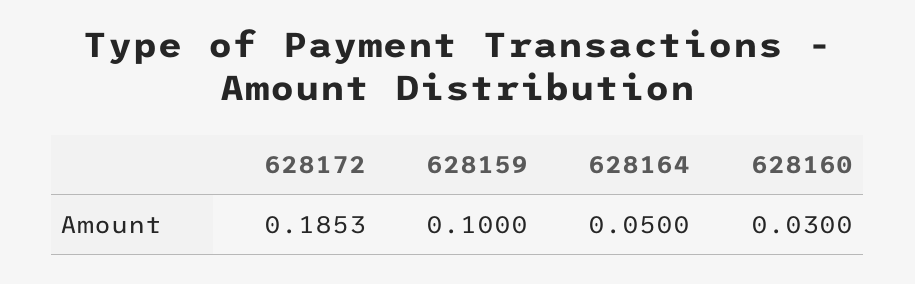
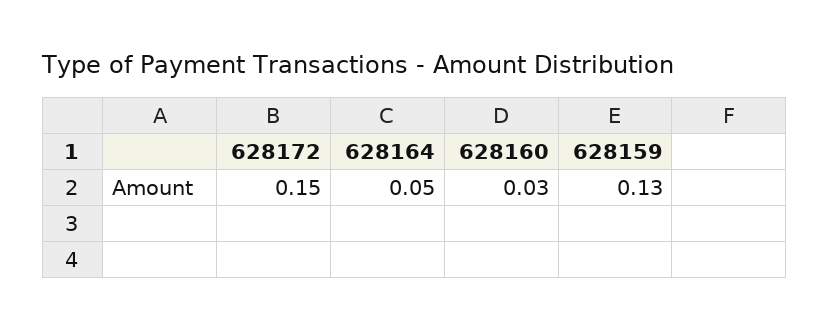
  {
-   "628172": 0.1853,
+   "628172": 0.15,
-   "628159": 0.1,
+   "628159": 0.13,
    "628164": 0.05,
    "628160": 0.03
  }

